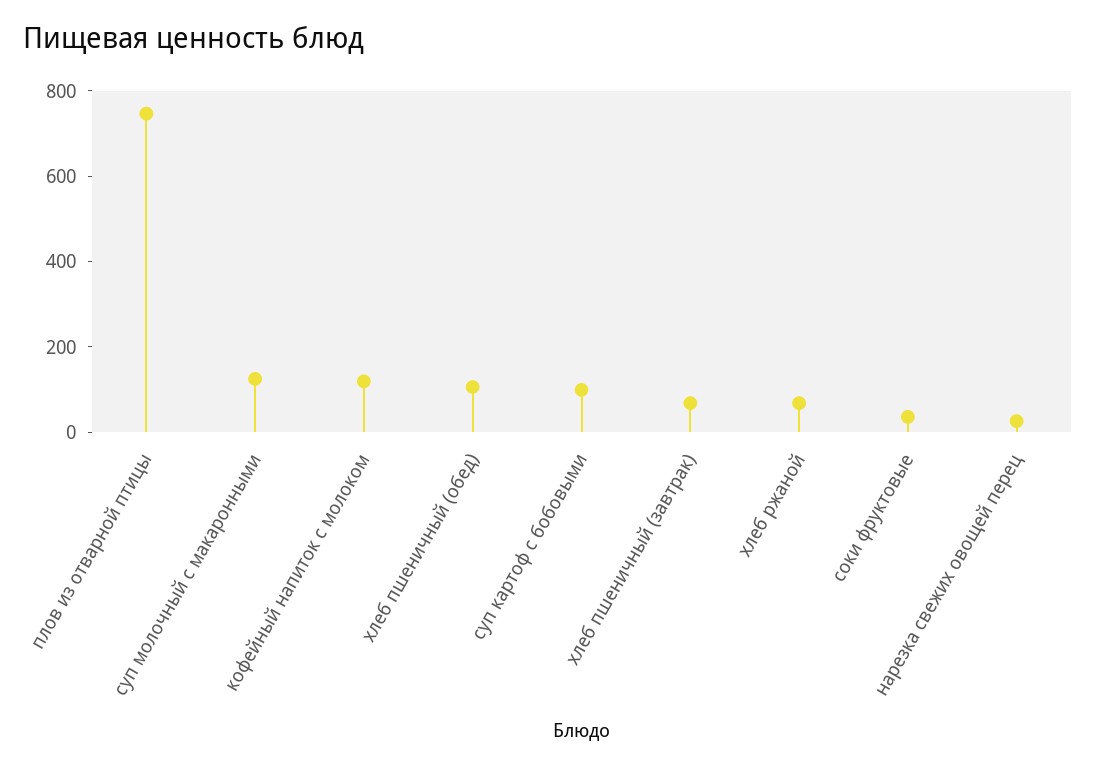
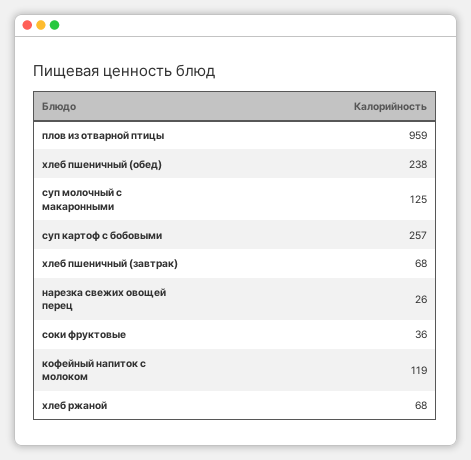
  {
-   "плов из отварной птицы": 750,
+   "плов из отварной птицы": 959,
    "суп молочный с макаронными": 125,
    "кофейный напиток с молоком": 119,
-   "хлеб пшеничный (обед)": 100,
+   "хлеб пшеничный (обед)": 238,
-   "суп картоф с бобовыми": 100,
+   "суп картоф с бобовыми": 257,
    "хлеб пшеничный (завтрак)": 68,
    "хлеб ржаной": 68,
    "соки фруктовые": 36,
    "нарезка свежих овощей перец": 26
  }

